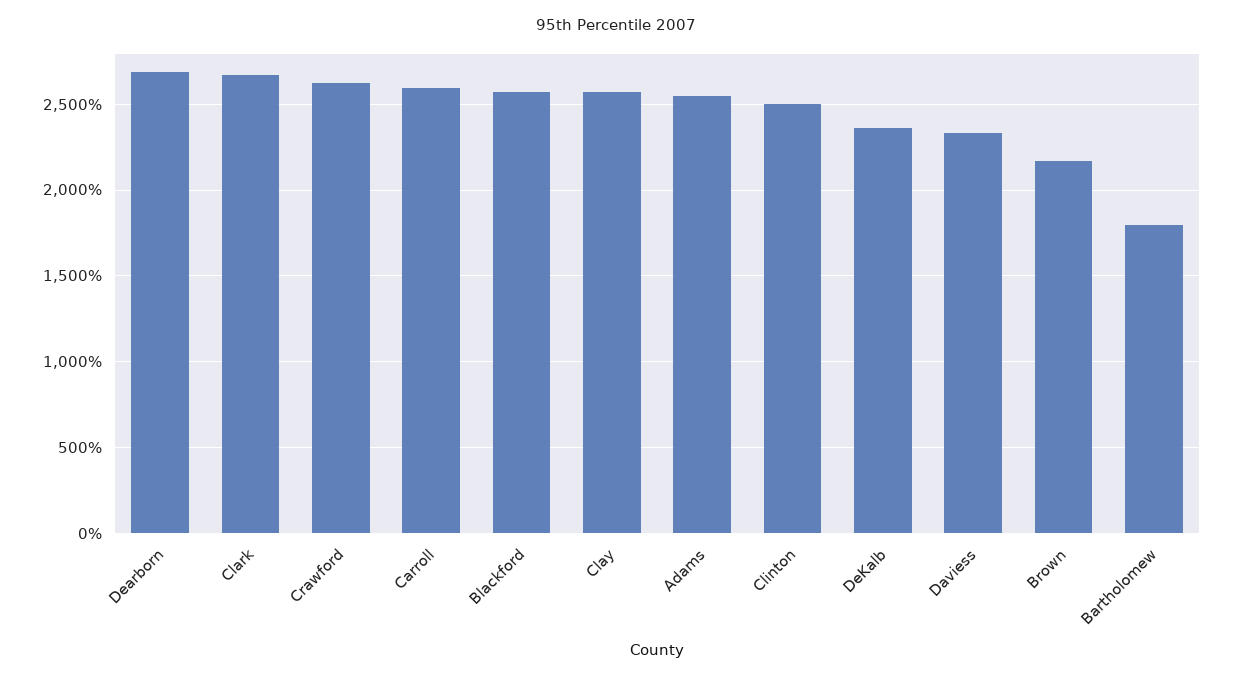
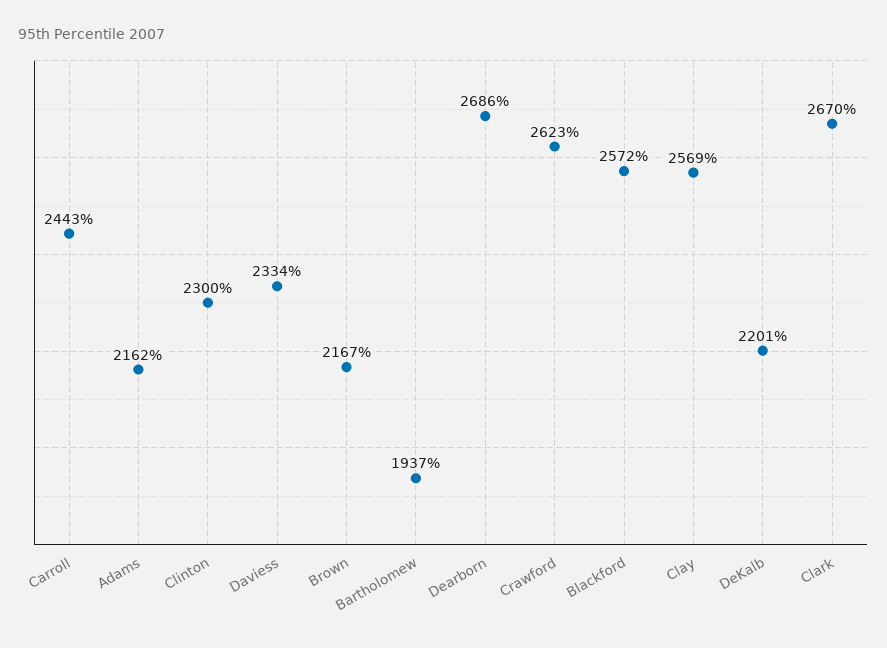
  {
    "Dearborn": 2686,
    "Clark": 2670,
    "Crawford": 2623,
-   "Carroll": 2600,
+   "Carroll": 2443,
    "Blackford": 2572,
    "Clay": 2569,
-   "Adams": 2550,
+   "Adams": 2162,
-   "Clinton": 2500,
+   "Clinton": 2300,
-   "DeKalb": 2350,
+   "DeKalb": 2201,
    "Daviess": 2334,
    "Brown": 2167,
-   "Bartholomew": 1800
+   "Bartholomew": 1937
  }

